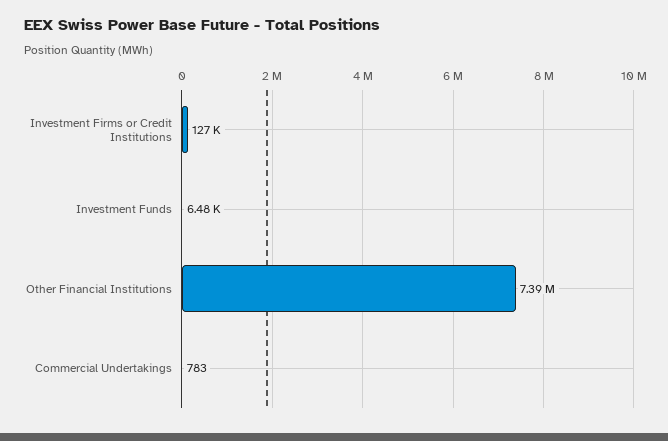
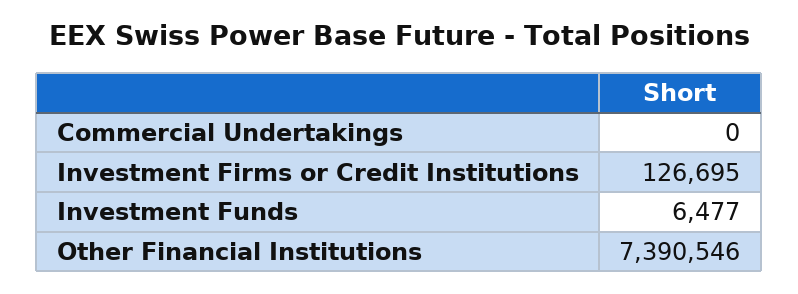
  {
    "Investment Firms or Credit Institutions": 126695,
    "Investment Funds": 6477,
    "Other Financial Institutions": 7390546,
-   "Commercial Undertakings": 783
+   "Commercial Undertakings": 0
  }

